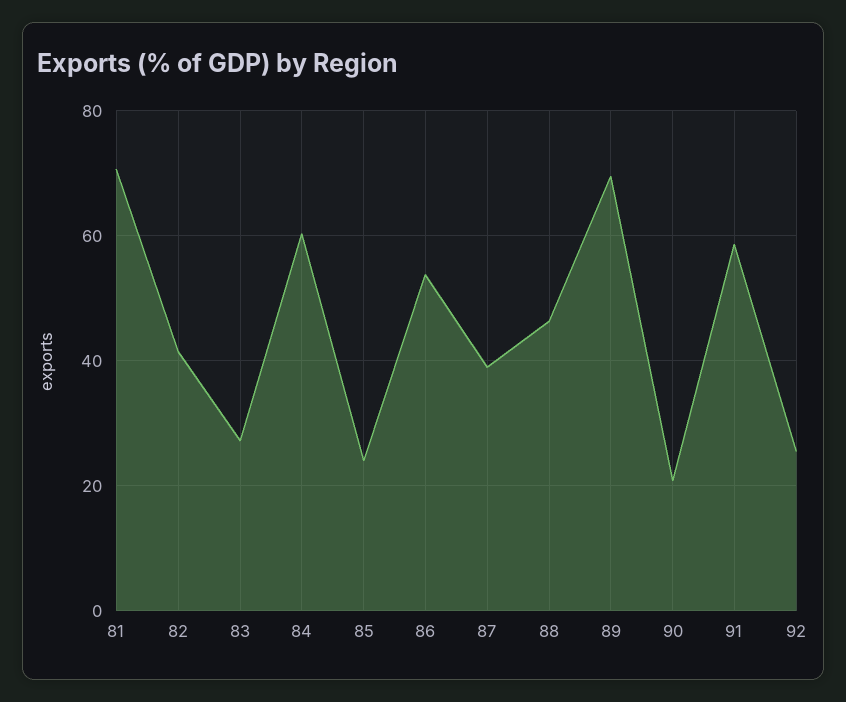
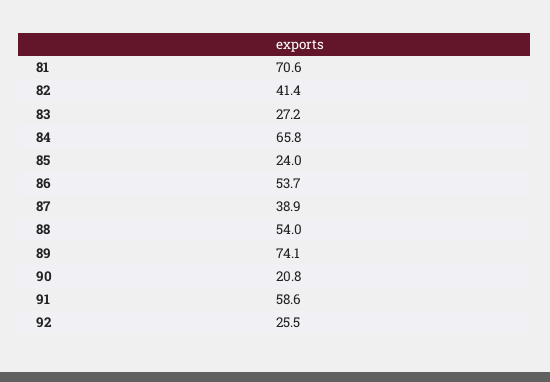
  {
    "81": 70.6,
    "82": 41.4,
    "83": 27.2,
-   "84": 60,
+   "84": 65.8,
    "85": 24,
    "86": 53.7,
    "87": 38.9,
-   "88": 46,
+   "88": 54,
-   "89": 70,
+   "89": 74.1,
    "90": 20.8,
    "91": 58.6,
    "92": 25.5
  }

